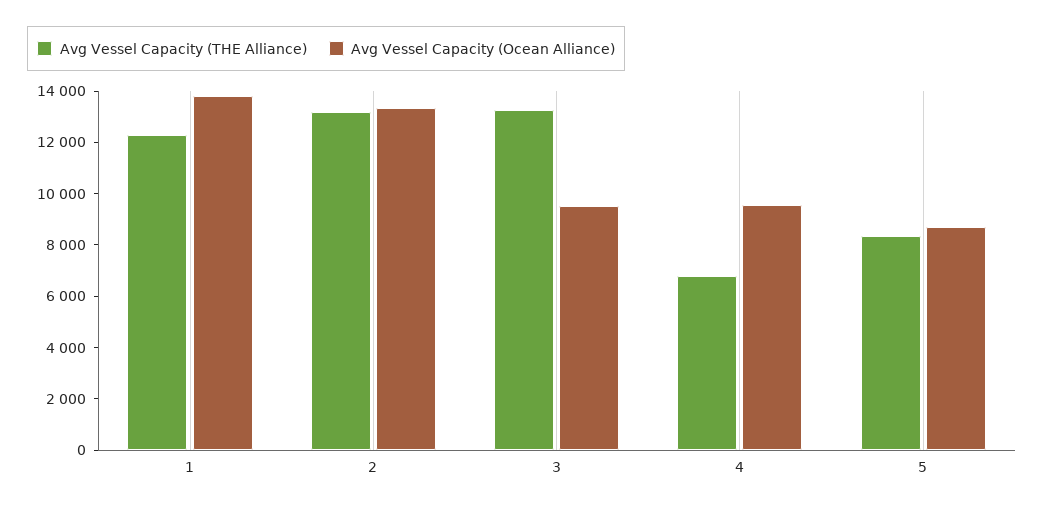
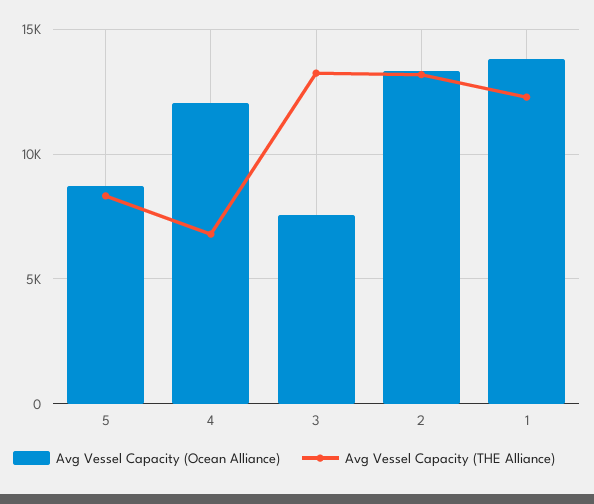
  {
    "Avg Vessel Capacity (THE Alliance)": {
      "1": 12500,
      "2": 13000,
      "3": 13000,
      "4": 7000,
      "5": 8500
    },
    "Avg Vessel Capacity (Ocean Alliance)": {
      "1": 14000,
      "2": 13500,
-     "3": 9500,
+     "3": 7500,
-     "4": 9500,
+     "4": 12000,
      "5": 8500
    }
  }

